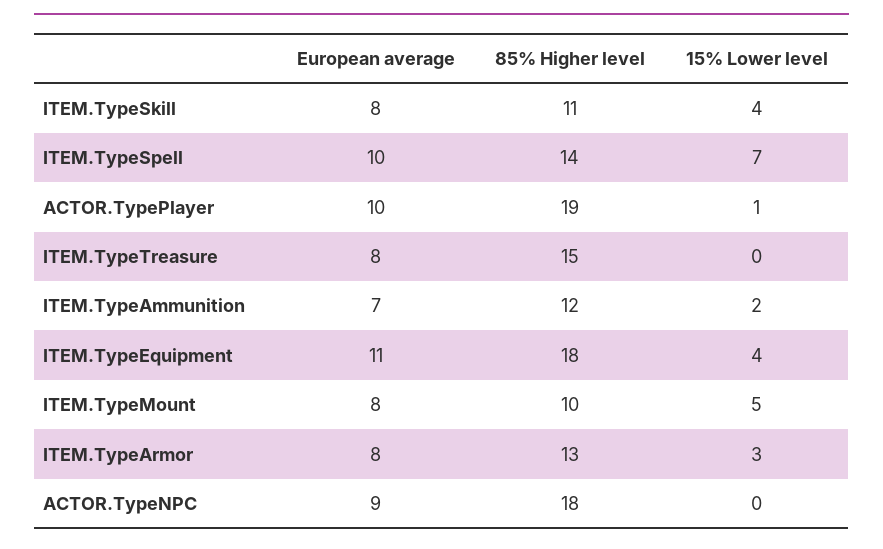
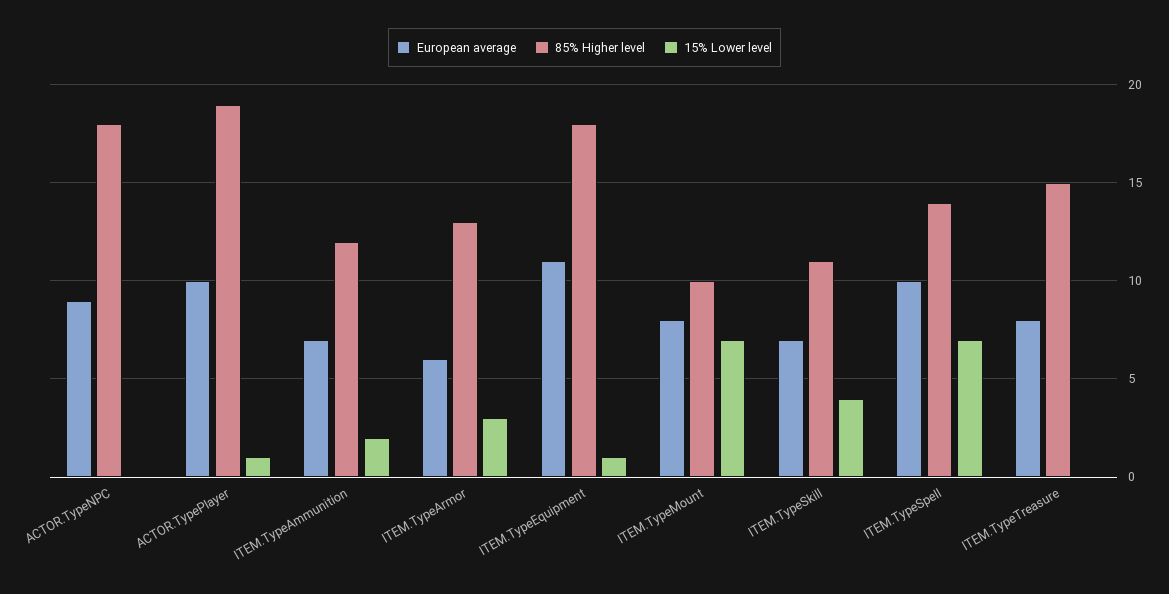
  {
    "European average": {
-     "ITEM.TypeSkill": 8,
+     "ITEM.TypeSkill": 7,
      "ITEM.TypeSpell": 10,
      "ACTOR.TypePlayer": 10,
      "ITEM.TypeTreasure": 8,
      "ITEM.TypeAmmunition": 7,
      "ITEM.TypeEquipment": 11,
      "ITEM.TypeMount": 8,
-     "ITEM.TypeArmor": 8,
+     "ITEM.TypeArmor": 6,
      "ACTOR.TypeNPC": 9
    },
    "85% Higher level": {
      "ITEM.TypeSkill": 11,
      "ITEM.TypeSpell": 14,
      "ACTOR.TypePlayer": 19,
      "ITEM.TypeTreasure": 15,
      "ITEM.TypeAmmunition": 12,
      "ITEM.TypeEquipment": 18,
      "ITEM.TypeMount": 10,
      "ITEM.TypeArmor": 13,
      "ACTOR.TypeNPC": 18
    },
    "15% Lower level": {
      "ITEM.TypeSkill": 4,
      "ITEM.TypeSpell": 7,
      "ACTOR.TypePlayer": 1,
      "ITEM.TypeTreasure": 0,
      "ITEM.TypeAmmunition": 2,
-     "ITEM.TypeEquipment": 4,
+     "ITEM.TypeEquipment": 1,
-     "ITEM.TypeMount": 5,
+     "ITEM.TypeMount": 7,
      "ITEM.TypeArmor": 3,
      "ACTOR.TypeNPC": 0
    }
  }

